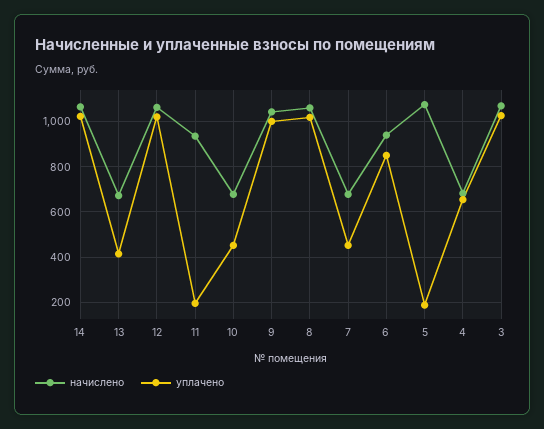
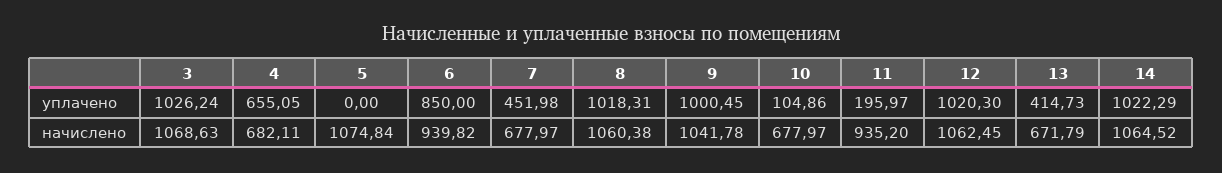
  {
    "начислено": {
      "14": 1064.52,
      "13": 671.79,
      "12": 1062.45,
      "11": 935.2,
      "10": 677.97,
      "9": 1041.78,
      "8": 1060.38,
      "7": 677.97,
      "6": 939.82,
      "5": 1074.84,
      "4": 682.11,
      "3": 1068.63
    },
    "уплачено": {
      "14": 1022.29,
      "13": 414.73,
      "12": 1020.3,
      "11": 195.97,
-     "10": 450,
+     "10": 104.86,
      "9": 1000.45,
      "8": 1018.31,
      "7": 451.98,
      "6": 850,
-     "5": 200,
+     "5": 0,
      "4": 655.05,
      "3": 1026.24
    }
  }

